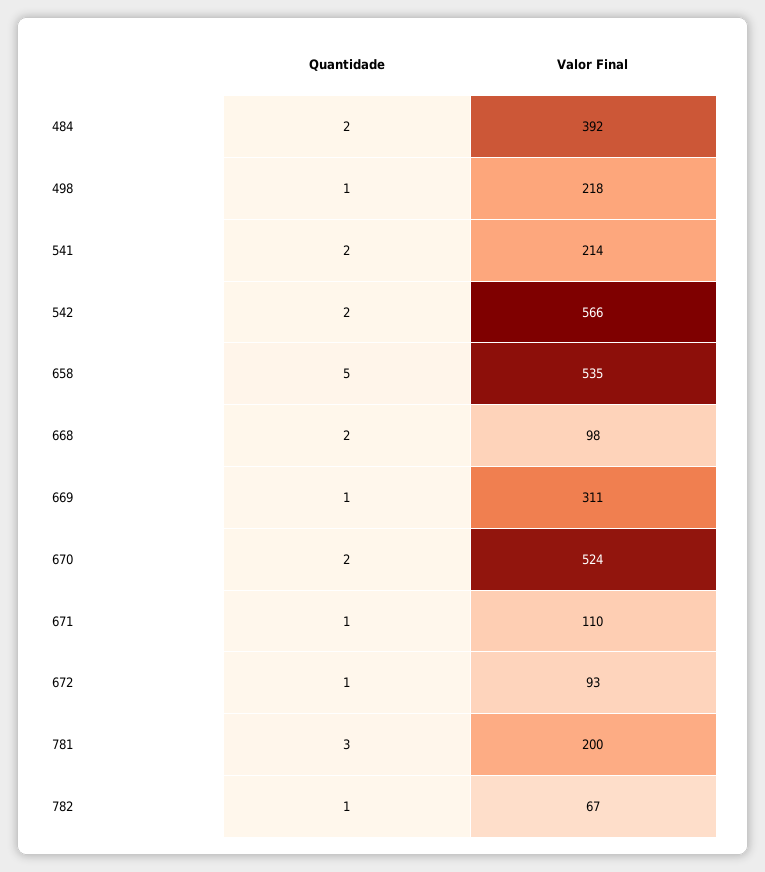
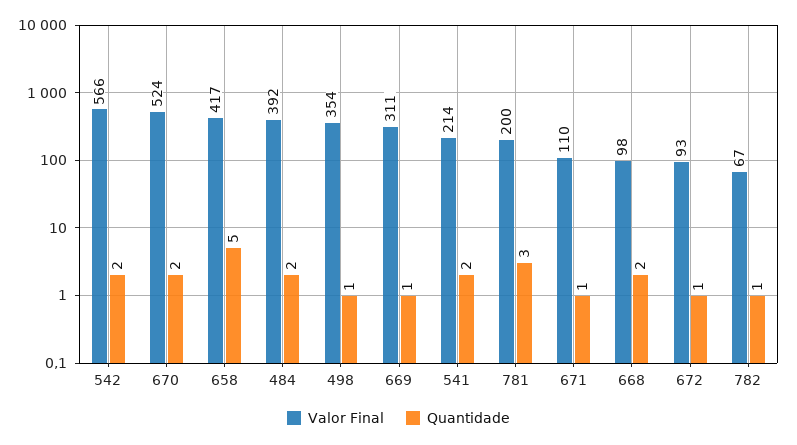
  {
    "Quantidade": {
      "484": 2,
      "498": 1,
      "541": 2,
      "542": 2,
      "658": 5,
      "668": 2,
      "669": 1,
      "670": 2,
      "671": 1,
      "672": 1,
      "781": 3,
      "782": 1
    },
    "Valor Final": {
      "484": 392,
-     "498": 218,
+     "498": 354,
      "541": 214,
      "542": 566,
-     "658": 535,
+     "658": 417,
      "668": 98,
      "669": 311,
      "670": 524,
      "671": 110,
      "672": 93,
      "781": 200,
      "782": 67
    }
  }

